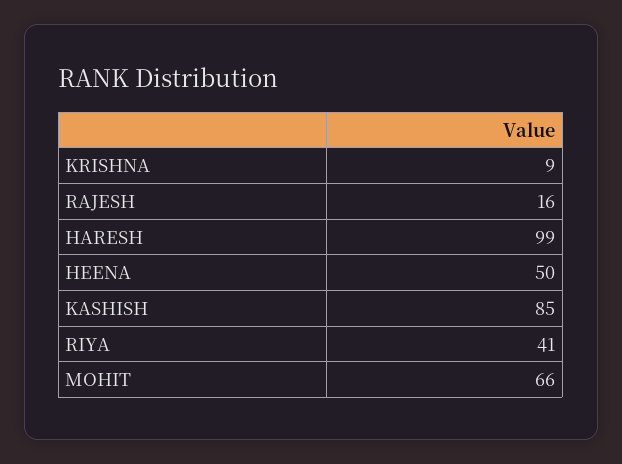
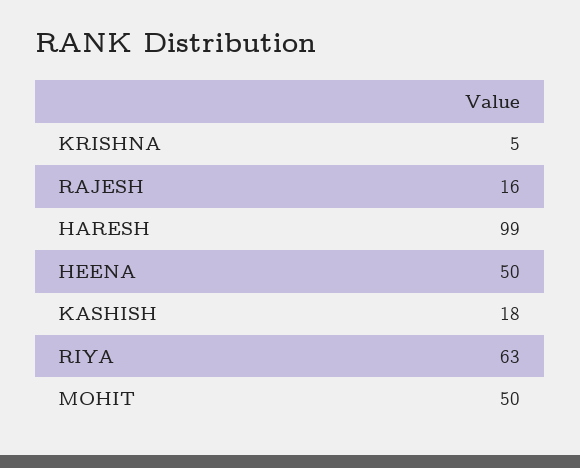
  {
-   "KRISHNA": 9,
+   "KRISHNA": 5,
    "RAJESH": 16,
    "HARESH": 99,
    "HEENA": 50,
-   "KASHISH": 85,
+   "KASHISH": 18,
-   "RIYA": 41,
+   "RIYA": 63,
-   "MOHIT": 66
+   "MOHIT": 50
  }

